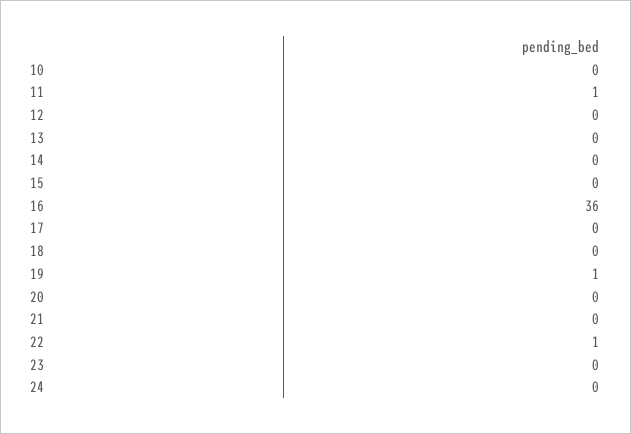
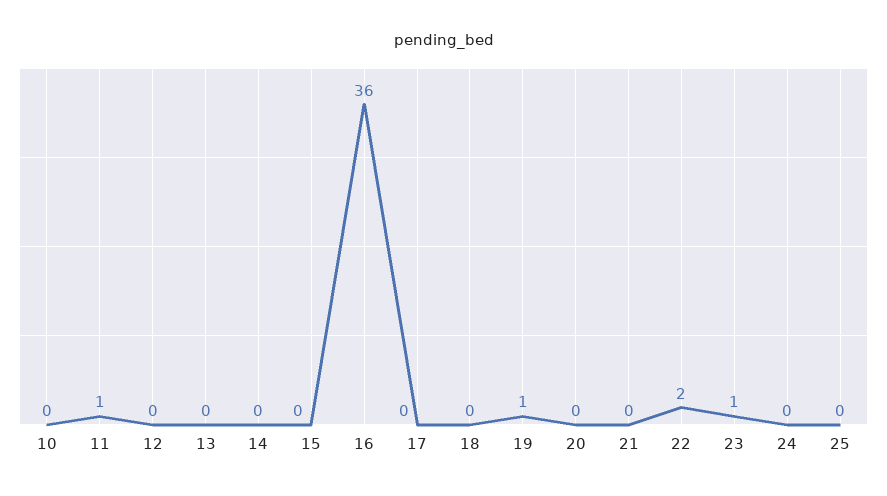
  {
    "10": 0,
    "11": 1,
    "12": 0,
    "13": 0,
    "14": 0,
    "15": 0,
    "16": 36,
    "17": 0,
    "18": 0,
    "19": 1,
    "20": 0,
    "21": 0,
-   "22": 1,
+   "22": 2,
-   "23": 0,
+   "23": 1,
-   "24": 0
+   "24": 0,
+   "25": 0
  }

